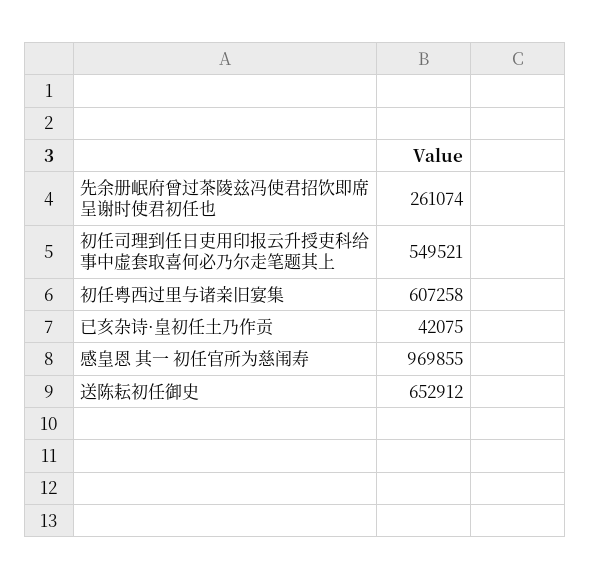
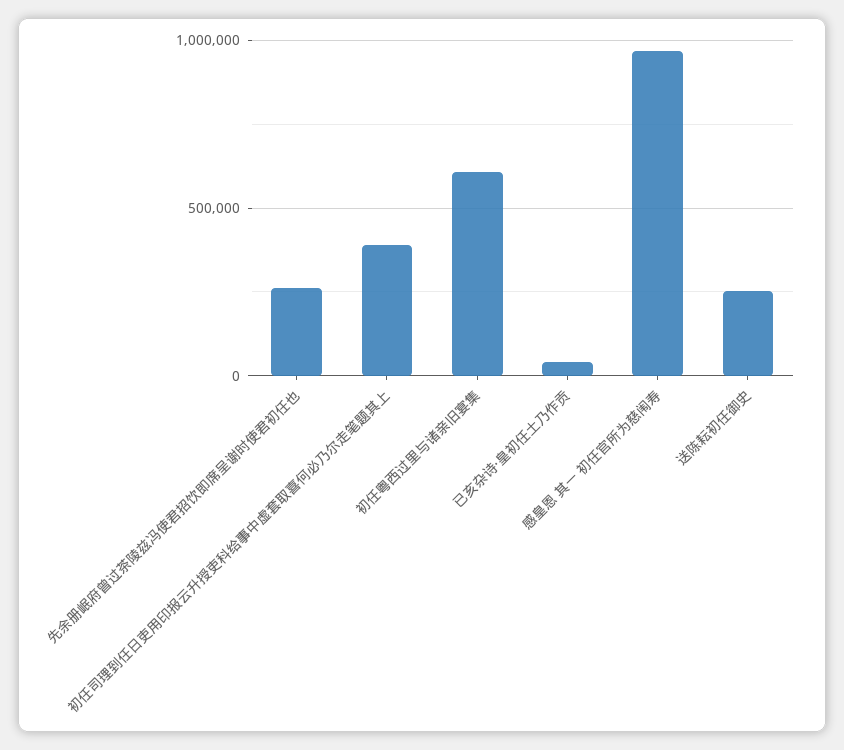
  {
    "先余册岷府曾过茶陵兹冯使君招饮即席呈谢时使君初任也": 261074,
-   "初任司理到任日吏用印报云升授吏科给事中虚套取喜何必乃尔走笔题其上": 549521,
+   "初任司理到任日吏用印报云升授吏科给事中虚套取喜何必乃尔走笔题其上": 400000,
    "初任粤西过里与诸亲旧宴集": 607258,
    "已亥杂诗·皇初任土乃作贡": 42075,
    "感皇恩 其一 初任官所为慈闱寿": 969855,
-   "送陈耘初任御史": 652912
+   "送陈耘初任御史": 250000
  }

